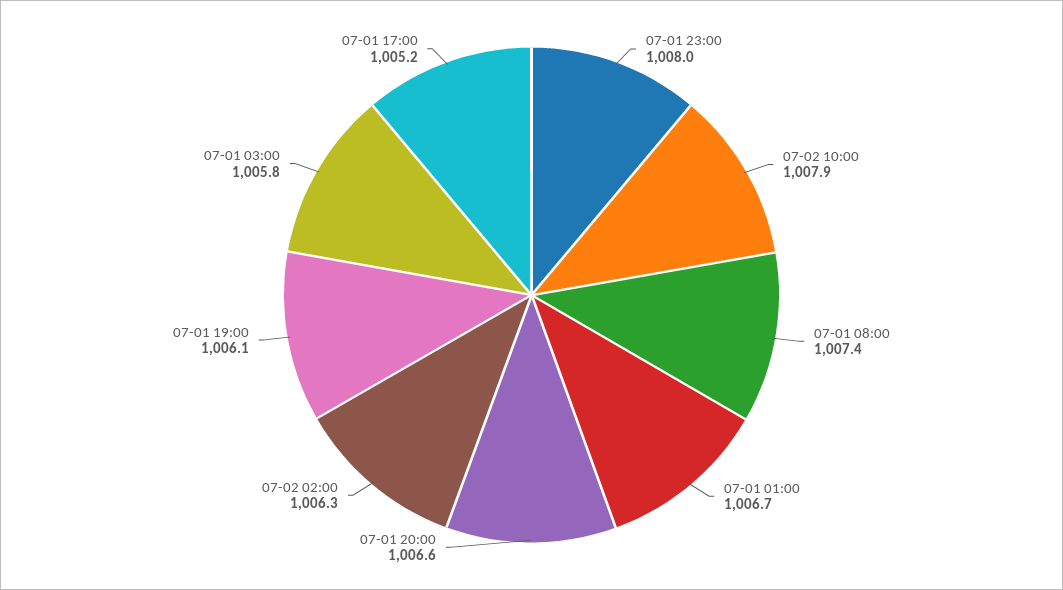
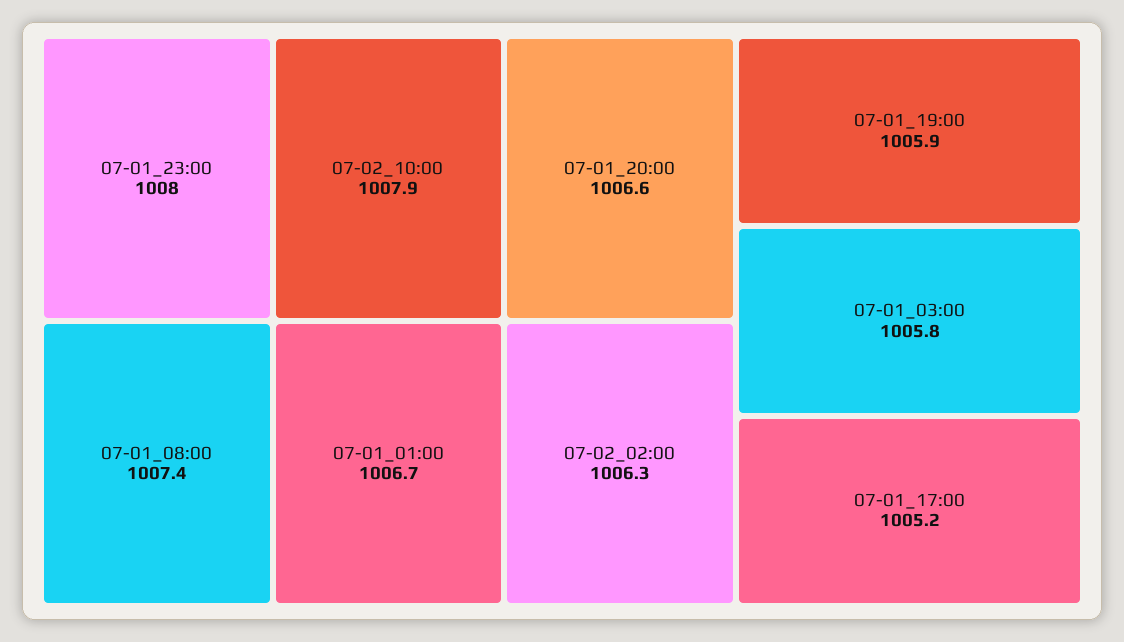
  {
    "07-01 23:00": 1008,
    "07-02 10:00": 1007.9,
    "07-01 08:00": 1007.4,
    "07-01 01:00": 1006.7,
    "07-01 20:00": 1006.6,
    "07-02 02:00": 1006.3,
-   "07-01 19:00": 1006.1,
+   "07-01 19:00": 1005.9,
    "07-01 03:00": 1005.8,
    "07-01 17:00": 1005.2
  }

